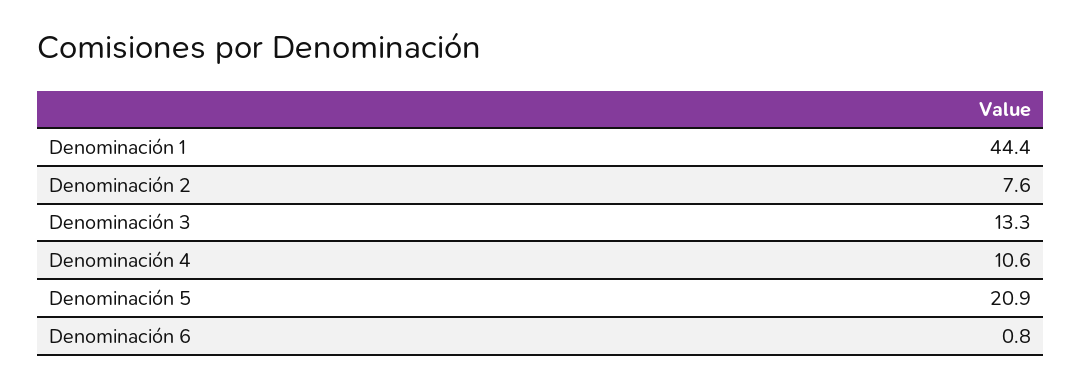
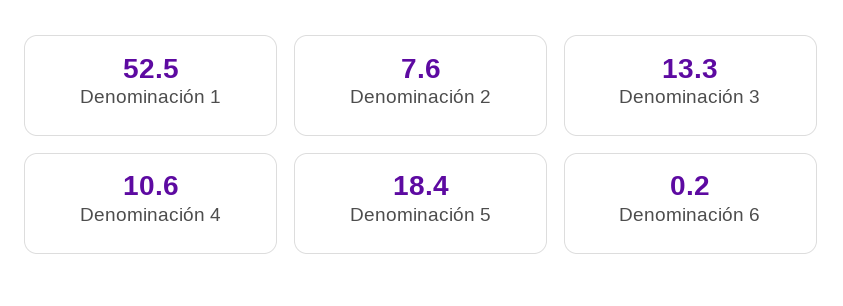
  {
-   "Denominación 1": 44.4,
+   "Denominación 1": 52.5,
    "Denominación 2": 7.6,
    "Denominación 3": 13.3,
    "Denominación 4": 10.6,
-   "Denominación 5": 20.9,
+   "Denominación 5": 18.4,
-   "Denominación 6": 0.8
+   "Denominación 6": 0.2
  }

